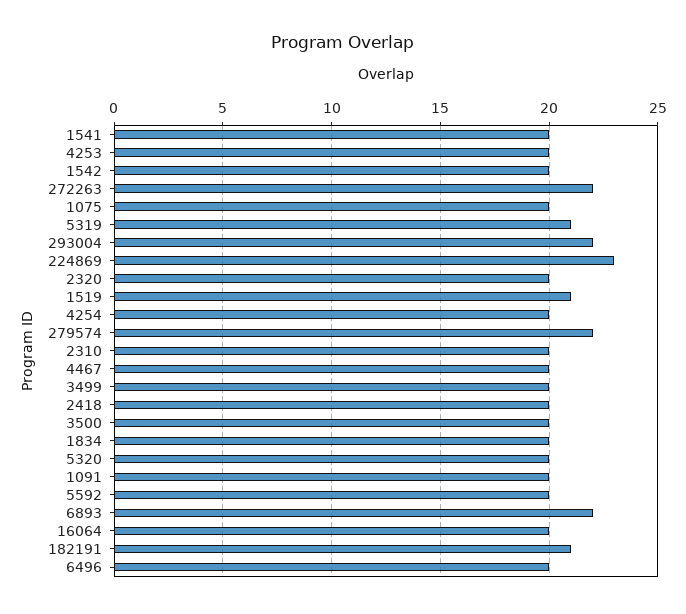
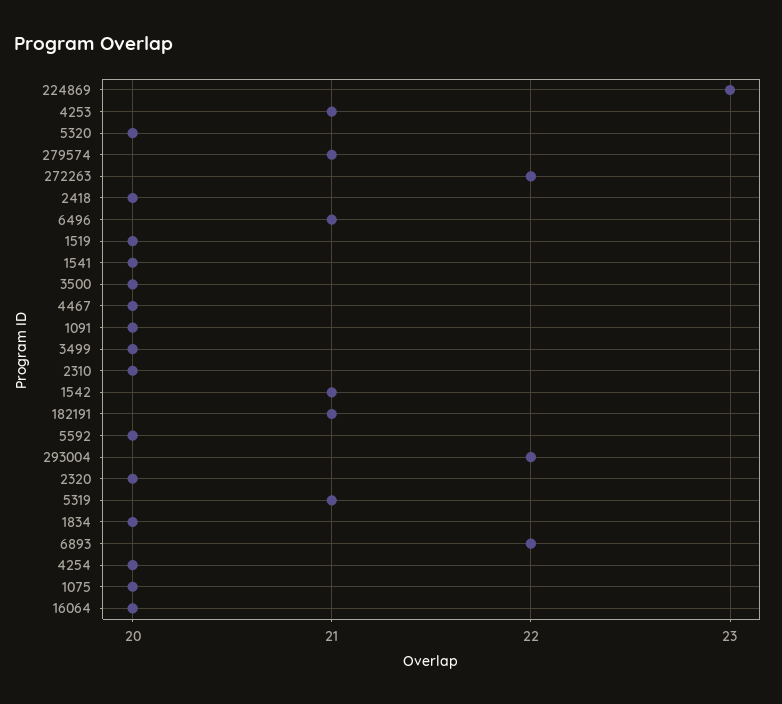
  {
    "1541": 20,
-   "4253": 20,
+   "4253": 21,
-   "1542": 20,
+   "1542": 21,
    "272263": 22,
    "1075": 20,
    "5319": 21,
    "293004": 22,
    "224869": 23,
    "2320": 20,
-   "1519": 21,
+   "1519": 20,
    "4254": 20,
-   "279574": 22,
+   "279574": 21,
    "2310": 20,
    "4467": 20,
    "3499": 20,
    "2418": 20,
    "3500": 20,
    "1834": 20,
    "5320": 20,
    "1091": 20,
    "5592": 20,
    "6893": 22,
    "16064": 20,
    "182191": 21,
-   "6496": 20
+   "6496": 21
  }

